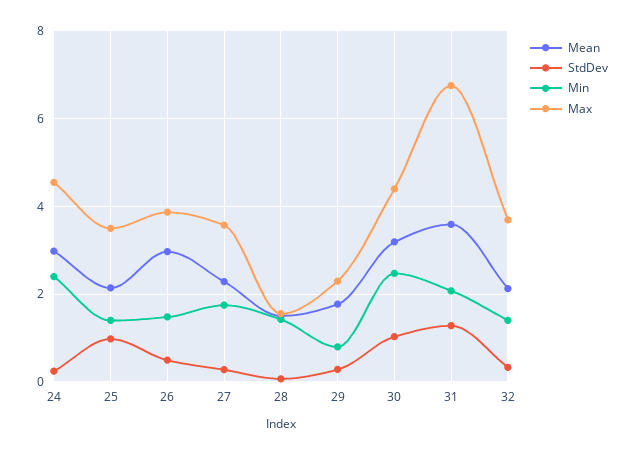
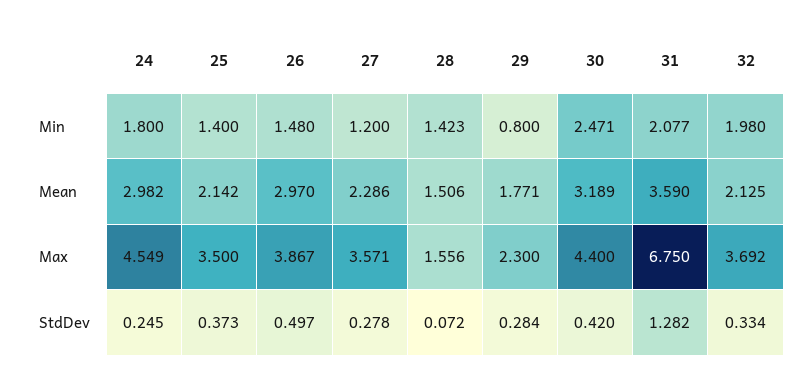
  {
    "Mean": {
      "24": 2.982,
      "25": 2.142,
      "26": 2.97,
      "27": 2.286,
      "28": 1.506,
      "29": 1.771,
      "30": 3.189,
      "31": 3.59,
      "32": 2.125
    },
    "StdDev": {
      "24": 0.245,
-     "25": 1,
+     "25": 0.373,
      "26": 0.497,
      "27": 0.278,
      "28": 0.072,
      "29": 0.284,
-     "30": 1,
+     "30": 0.42,
      "31": 1.282,
      "32": 0.334
    },
    "Min": {
-     "24": 2.4,
+     "24": 1.8,
      "25": 1.4,
      "26": 1.48,
-     "27": 1.8,
+     "27": 1.2,
      "28": 1.423,
      "29": 0.8,
      "30": 2.471,
      "31": 2.077,
-     "32": 1.4
+     "32": 1.98
    },
    "Max": {
      "24": 4.549,
      "25": 3.5,
      "26": 3.867,
      "27": 3.571,
      "28": 1.556,
      "29": 2.3,
      "30": 4.4,
      "31": 6.75,
      "32": 3.692
    }
  }

